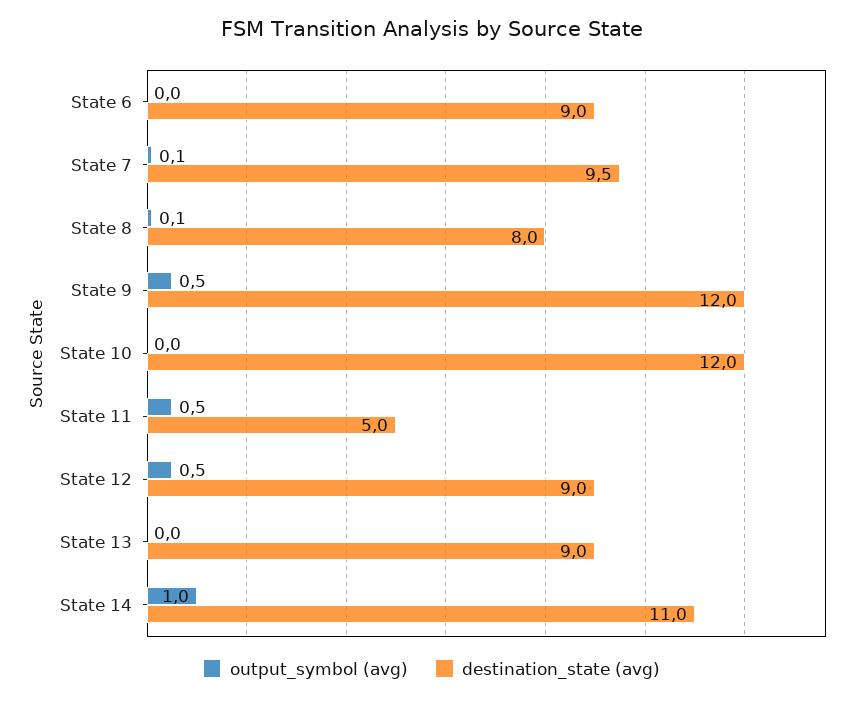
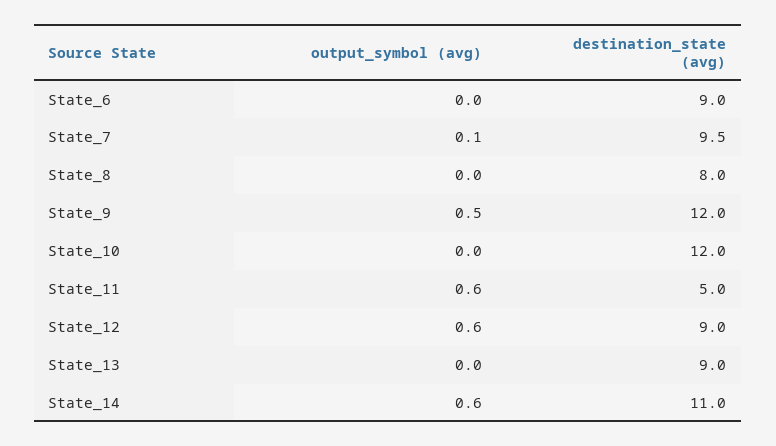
  {
    "output_symbol (avg)": {
      "State 6": 0,
      "State 7": 0.1,
-     "State 8": 0.1,
+     "State 8": 0,
      "State 9": 0.5,
      "State 10": 0,
-     "State 11": 0.5,
+     "State 11": 0.6,
-     "State 12": 0.5,
+     "State 12": 0.6,
      "State 13": 0,
-     "State 14": 1
+     "State 14": 0.6
    },
    "destination_state (avg)": {
      "State 6": 9,
      "State 7": 9.5,
      "State 8": 8,
      "State 9": 12,
      "State 10": 12,
      "State 11": 5,
      "State 12": 9,
      "State 13": 9,
      "State 14": 11
    }
  }

